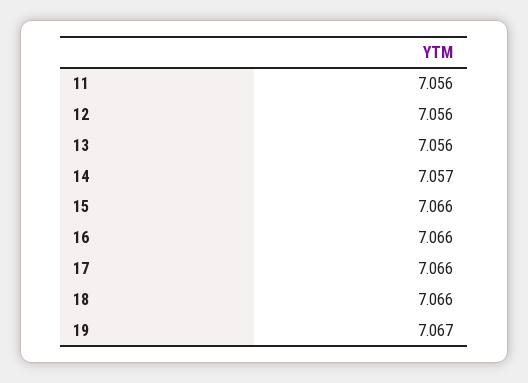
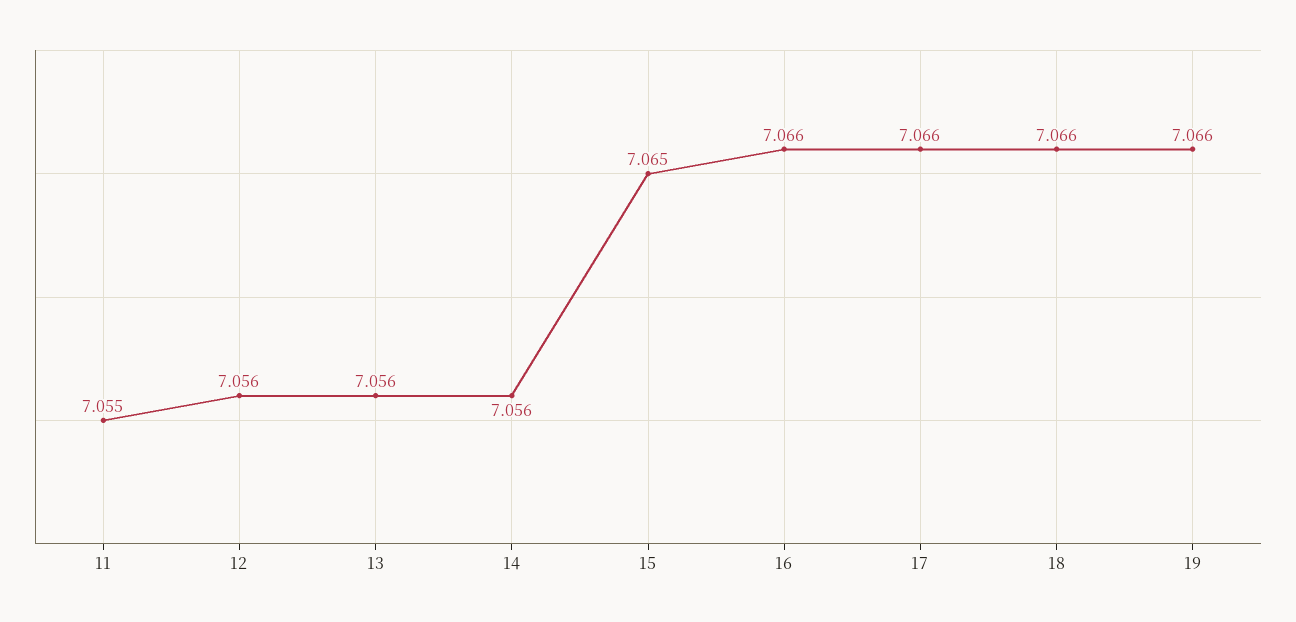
  {
-   "11": 7.056,
+   "11": 7.055,
    "12": 7.056,
    "13": 7.056,
-   "14": 7.057,
+   "14": 7.056,
-   "15": 7.066,
+   "15": 7.065,
    "16": 7.066,
    "17": 7.066,
    "18": 7.066,
-   "19": 7.067
+   "19": 7.066
  }

